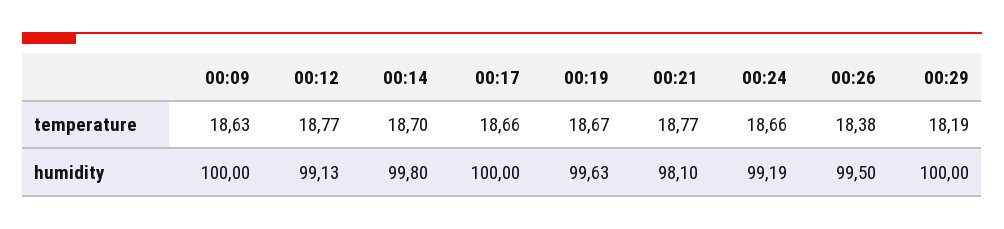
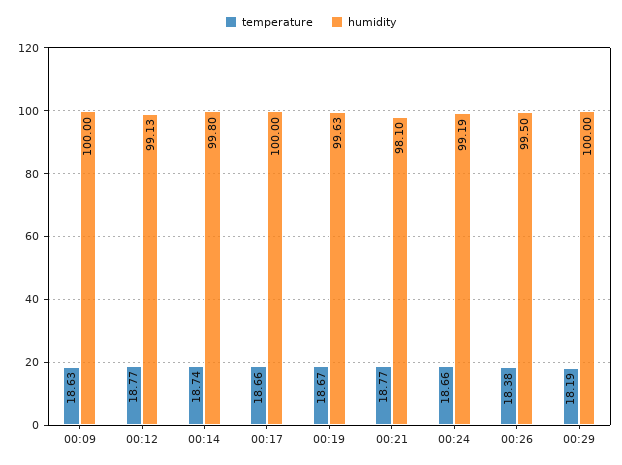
  {
    "temperature": {
      "00:09": 18.63,
      "00:12": 18.77,
-     "00:14": 18.7,
+     "00:14": 18.74,
      "00:17": 18.66,
      "00:19": 18.67,
      "00:21": 18.77,
      "00:24": 18.66,
      "00:26": 18.38,
      "00:29": 18.19
    },
    "humidity": {
      "00:09": 100,
      "00:12": 99.13,
      "00:14": 99.8,
      "00:17": 100,
      "00:19": 99.63,
      "00:21": 98.1,
      "00:24": 99.19,
      "00:26": 99.5,
      "00:29": 100
    }
  }

